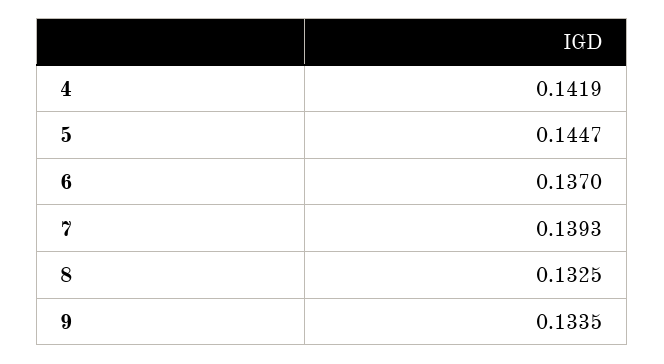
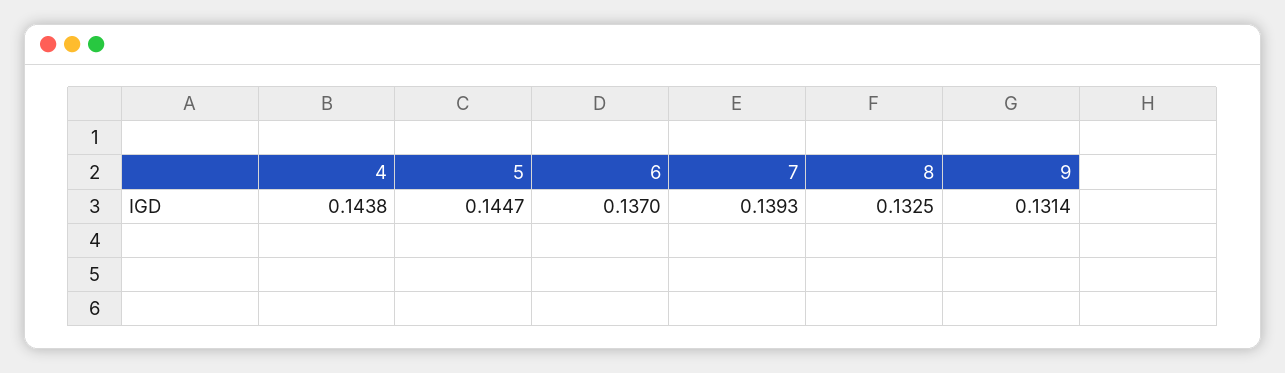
  {
-   "4": 0.1419,
+   "4": 0.1438,
    "5": 0.1447,
    "6": 0.137,
    "7": 0.1393,
    "8": 0.1325,
-   "9": 0.1335
+   "9": 0.1314
  }

